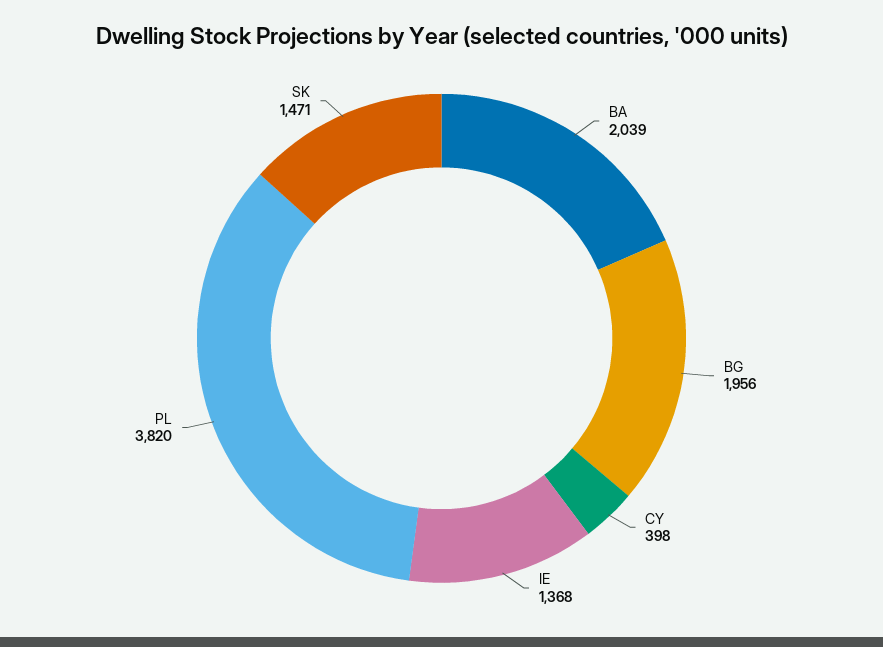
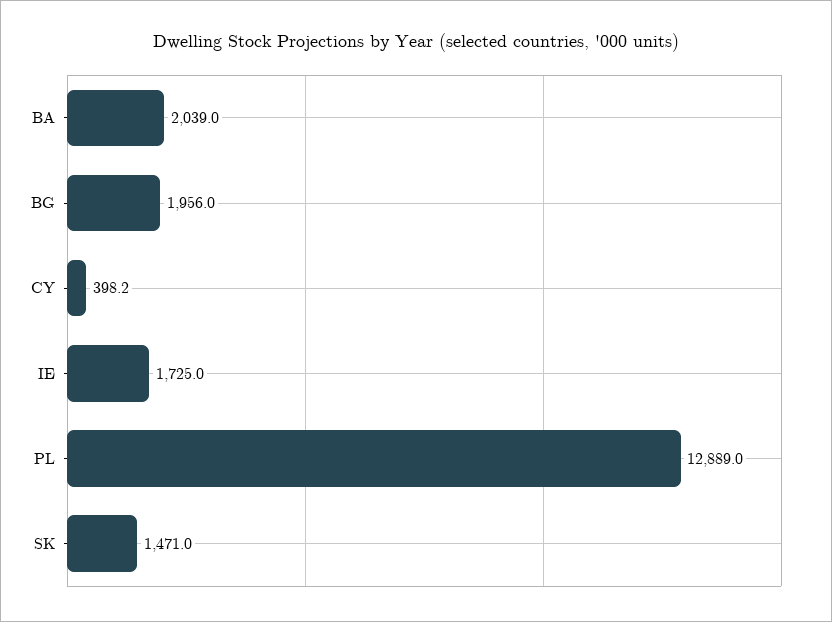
  {
    "BA": 2039,
    "BG": 1956,
    "CY": 398.2,
-   "IE": 1368,
+   "IE": 1725,
-   "PL": 3820,
+   "PL": 12889,
    "SK": 1471
  }

